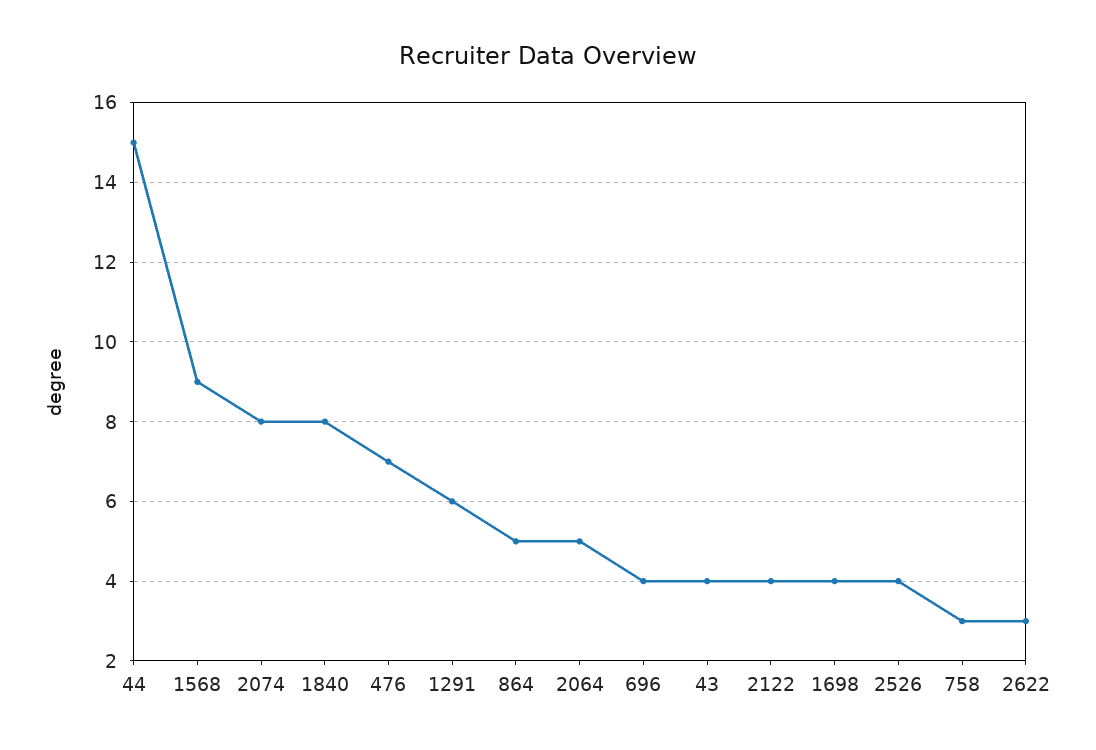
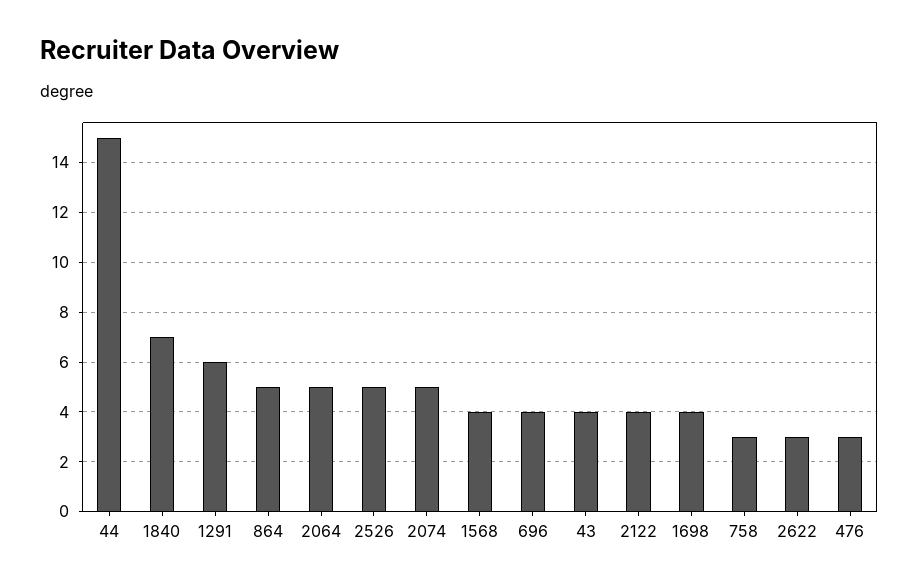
  {
    "44": 15,
-   "1568": 9,
+   "1568": 4,
-   "2074": 8,
+   "2074": 5,
-   "1840": 8,
+   "1840": 7,
-   "476": 7,
+   "476": 3,
    "1291": 6,
    "864": 5,
    "2064": 5,
    "696": 4,
    "43": 4,
    "2122": 4,
    "1698": 4,
-   "2526": 4,
+   "2526": 5,
    "758": 3,
    "2622": 3
  }

